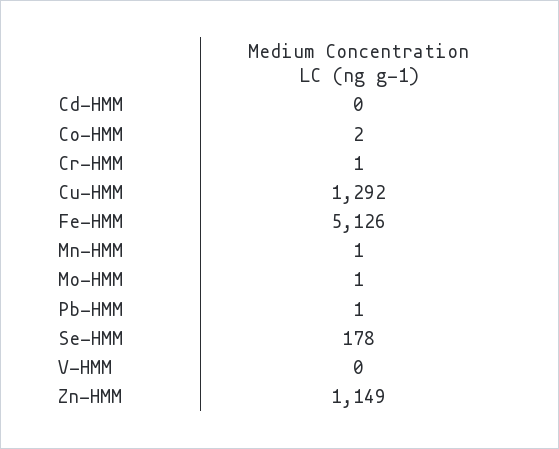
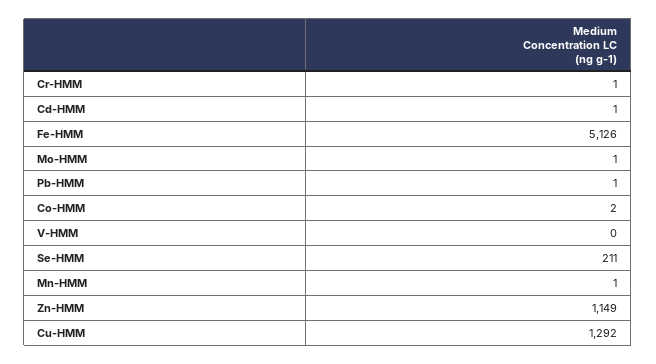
  {
-   "Cd-HMM": 0,
+   "Cd-HMM": 1,
    "Co-HMM": 2,
    "Cr-HMM": 1,
    "Cu-HMM": 1292,
    "Fe-HMM": 5126,
    "Mn-HMM": 1,
    "Mo-HMM": 1,
    "Pb-HMM": 1,
-   "Se-HMM": 178,
+   "Se-HMM": 211,
    "V-HMM": 0,
    "Zn-HMM": 1149
  }

